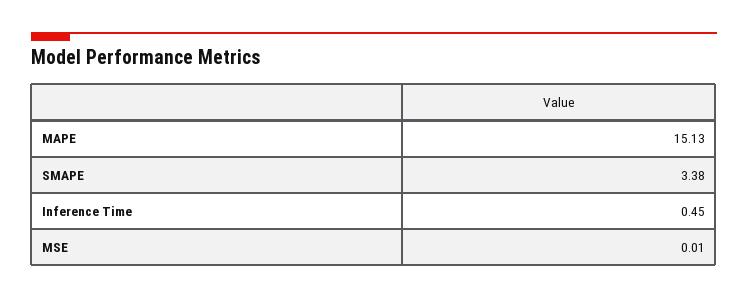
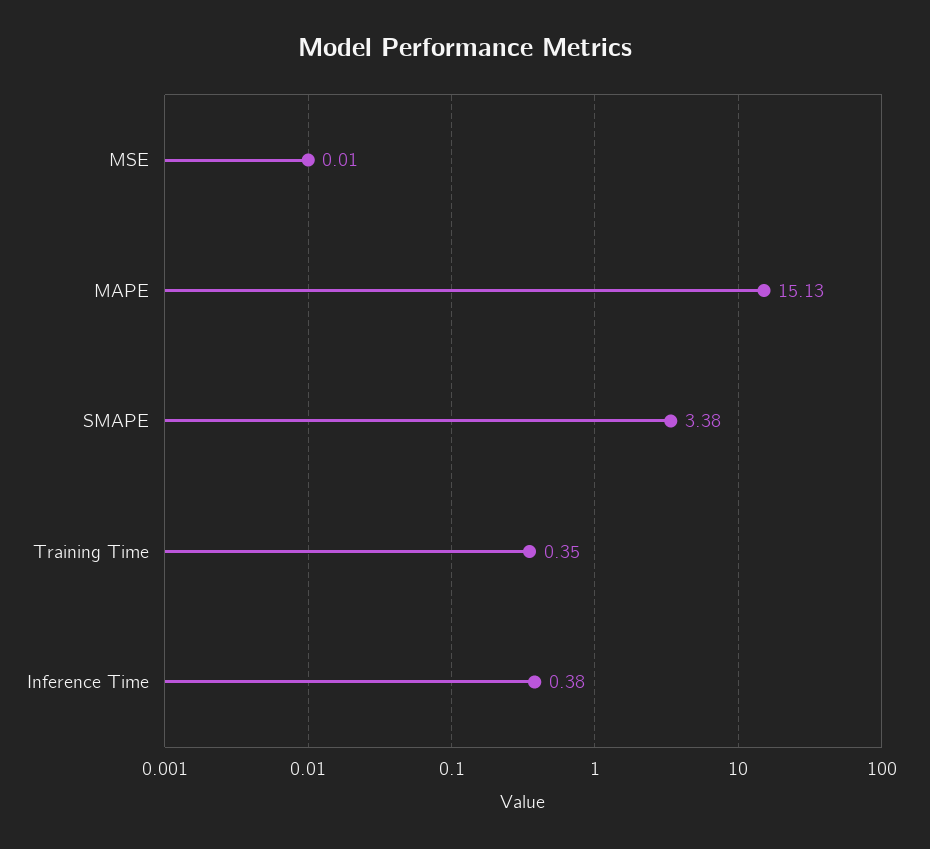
  {
    "MAPE": 15.13,
    "SMAPE": 3.38,
-   "Inference Time": 0.45,
+   "Inference Time": 0.38,
-   "MSE": 0.01
+   "MSE": 0.01,
+   "Training Time": 0.35
  }

